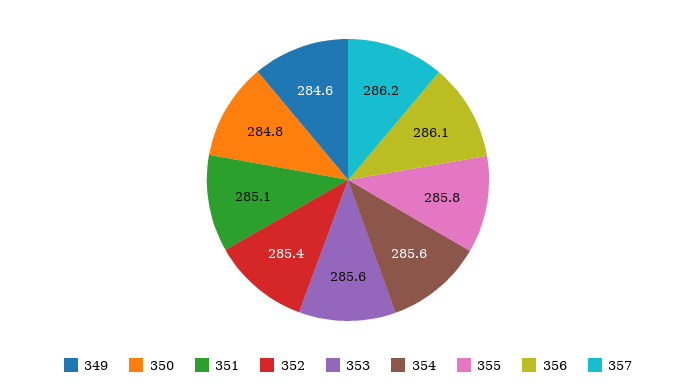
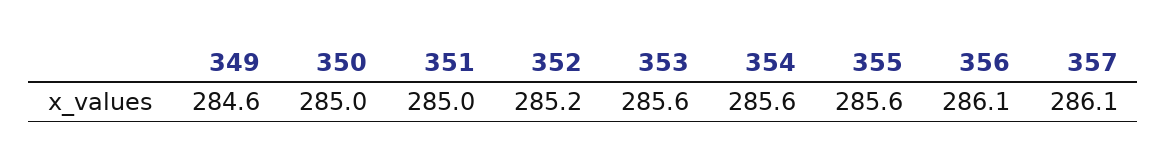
  {
    "349": 284.6,
-   "350": 284.8,
+   "350": 285,
-   "351": 285.1,
+   "351": 285,
-   "352": 285.4,
+   "352": 285.2,
    "353": 285.6,
    "354": 285.6,
-   "355": 285.8,
+   "355": 285.6,
    "356": 286.1,
-   "357": 286.2
+   "357": 286.1
  }

